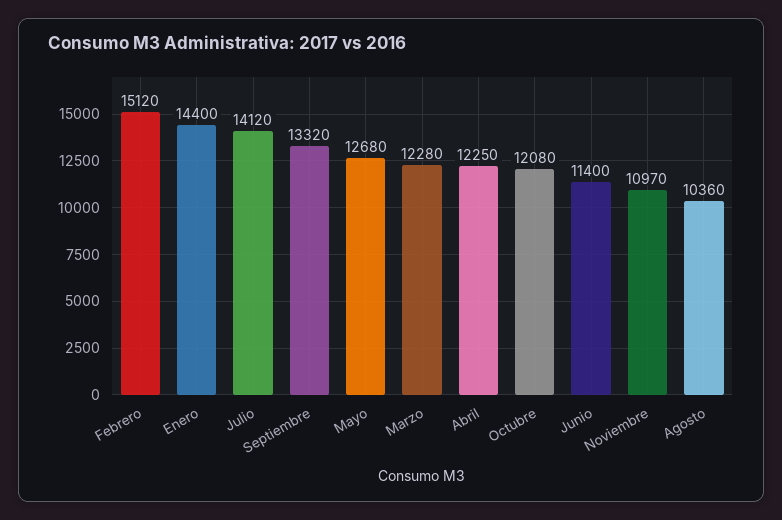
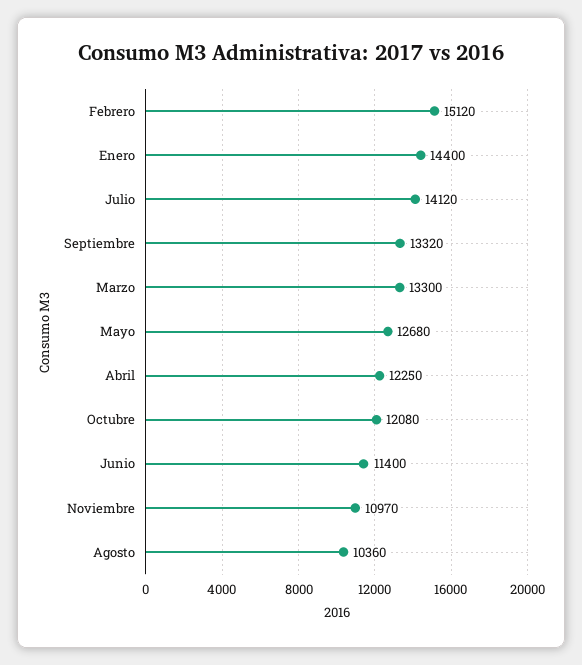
  {
    "Febrero": 15120,
    "Enero": 14400,
    "Julio": 14120,
    "Septiembre": 13320,
    "Mayo": 12680,
-   "Marzo": 12280,
+   "Marzo": 13300,
    "Abril": 12250,
    "Octubre": 12080,
    "Junio": 11400,
    "Noviembre": 10970,
    "Agosto": 10360
  }

